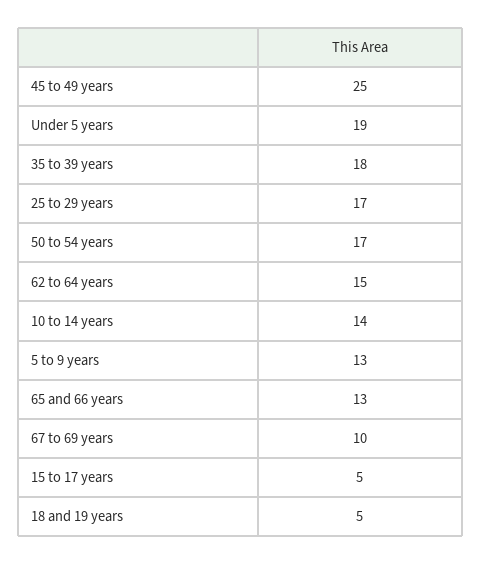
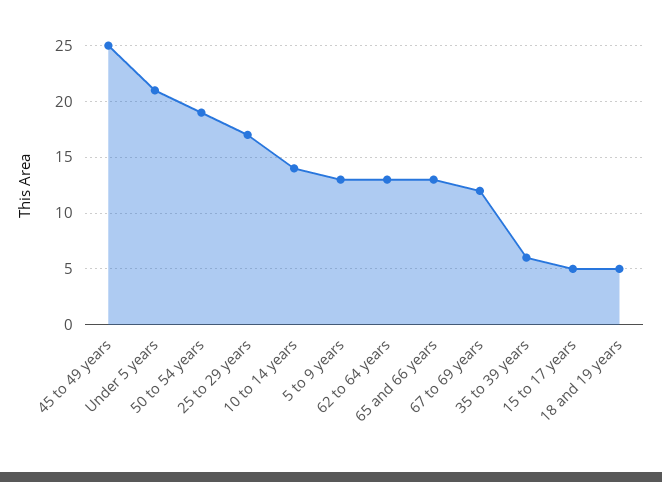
  {
    "45 to 49 years": 25,
-   "Under 5 years": 19,
+   "Under 5 years": 21,
-   "35 to 39 years": 18,
+   "35 to 39 years": 6,
    "25 to 29 years": 17,
-   "50 to 54 years": 17,
+   "50 to 54 years": 19,
-   "62 to 64 years": 15,
+   "62 to 64 years": 13,
    "10 to 14 years": 14,
    "5 to 9 years": 13,
    "65 and 66 years": 13,
-   "67 to 69 years": 10,
+   "67 to 69 years": 12,
    "15 to 17 years": 5,
    "18 and 19 years": 5
  }

